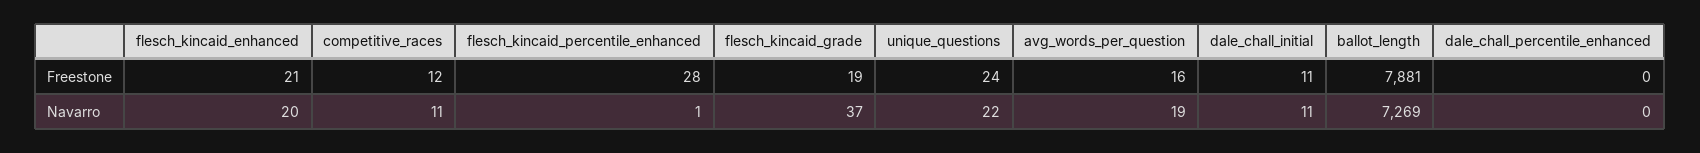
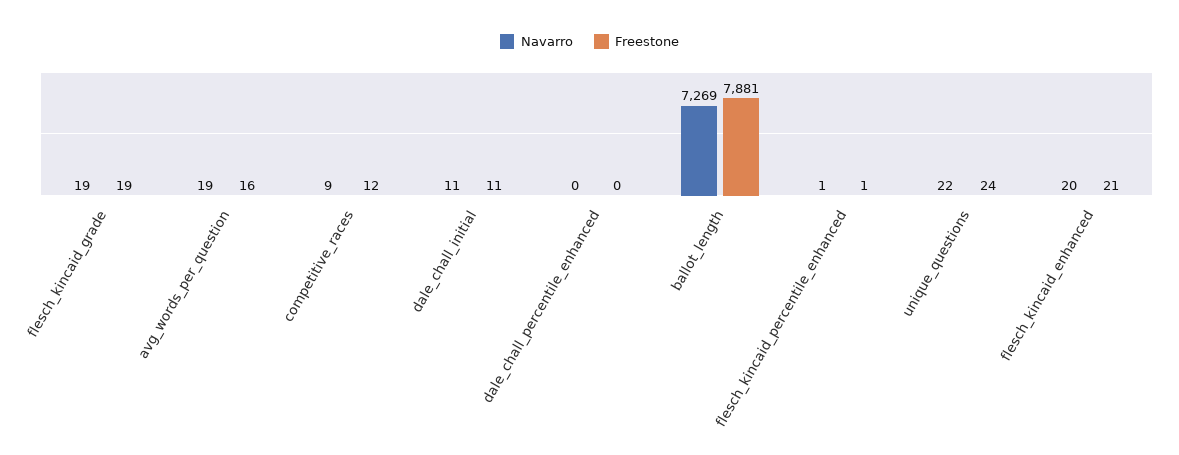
  {
    "Freestone": {
      "flesch_kincaid_enhanced": 21,
      "competitive_races": 12,
-     "flesch_kincaid_percentile_enhanced": 28,
+     "flesch_kincaid_percentile_enhanced": 1,
      "flesch_kincaid_grade": 19,
      "unique_questions": 24,
      "avg_words_per_question": 16,
      "dale_chall_initial": 11,
      "ballot_length": 7881,
      "dale_chall_percentile_enhanced": 0
    },
    "Navarro": {
      "flesch_kincaid_enhanced": 20,
-     "competitive_races": 11,
+     "competitive_races": 9,
      "flesch_kincaid_percentile_enhanced": 1,
-     "flesch_kincaid_grade": 37,
+     "flesch_kincaid_grade": 19,
      "unique_questions": 22,
      "avg_words_per_question": 19,
      "dale_chall_initial": 11,
      "ballot_length": 7269,
      "dale_chall_percentile_enhanced": 0
    }
  }

